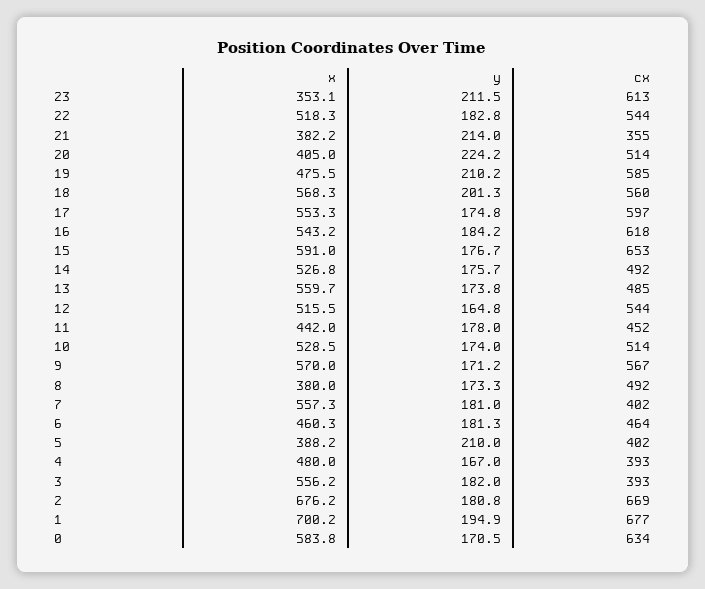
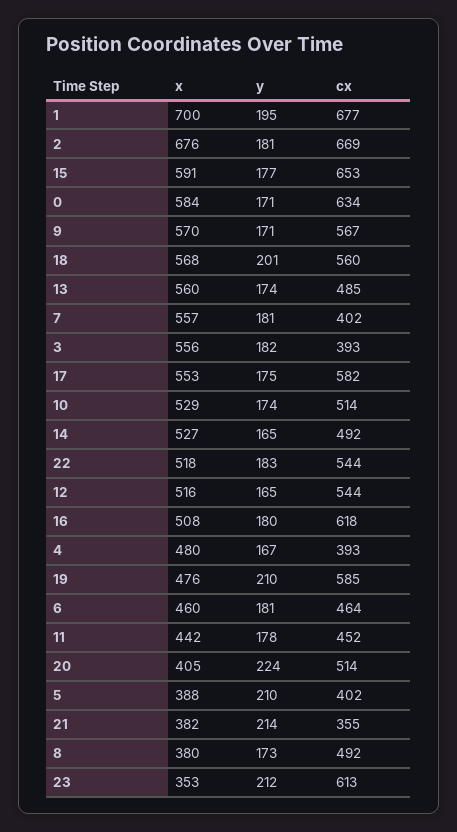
  {
    "x": {
      "23": 353.1,
      "22": 518.3,
      "21": 382.2,
      "20": 405,
      "19": 475.5,
      "18": 568.3,
      "17": 553.3,
-     "16": 543.2,
+     "16": 508,
      "15": 591,
      "14": 526.8,
      "13": 559.7,
      "12": 515.5,
      "11": 442,
      "10": 528.5,
      "9": 570,
      "8": 380,
      "7": 557.3,
      "6": 460.3,
      "5": 388.2,
      "4": 480,
      "3": 556.2,
      "2": 676.2,
      "1": 700.2,
      "0": 583.8
    },
    "y": {
      "23": 211.5,
      "22": 182.8,
      "21": 214,
      "20": 224.2,
      "19": 210.2,
      "18": 201.3,
      "17": 174.8,
-     "16": 184.2,
+     "16": 180,
      "15": 176.7,
-     "14": 175.7,
+     "14": 165,
      "13": 173.8,
      "12": 164.8,
      "11": 178,
      "10": 174,
      "9": 171.2,
      "8": 173.3,
      "7": 181,
      "6": 181.3,
      "5": 210,
      "4": 167,
      "3": 182,
      "2": 180.8,
      "1": 194.9,
      "0": 170.5
    },
    "cx": {
      "23": 613,
      "22": 544,
      "21": 355,
      "20": 514,
      "19": 585,
      "18": 560,
-     "17": 597,
+     "17": 582,
      "16": 618,
      "15": 653,
      "14": 492,
      "13": 485,
      "12": 544,
      "11": 452,
      "10": 514,
      "9": 567,
      "8": 492,
      "7": 402,
      "6": 464,
      "5": 402,
      "4": 393,
      "3": 393,
      "2": 669,
      "1": 677,
      "0": 634
    }
  }

